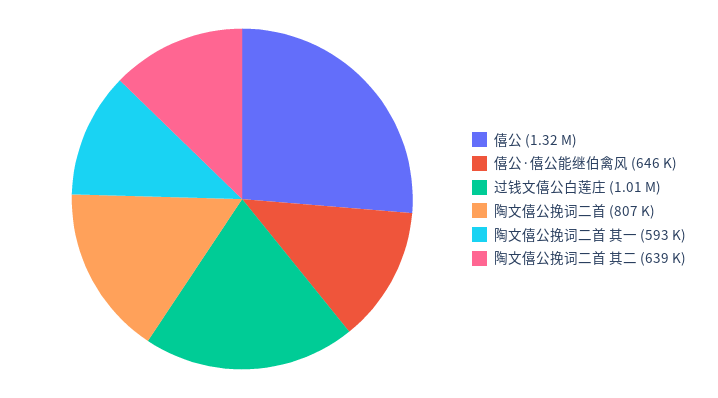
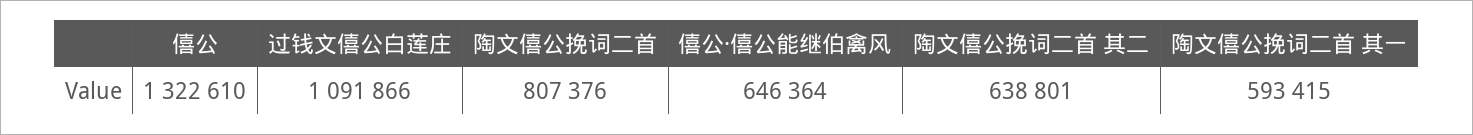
  {
    "僖公": 1322610,
    "僖公·僖公能继伯禽风": 646364,
-   "过钱文僖公白莲庄": 1010000,
+   "过钱文僖公白莲庄": 1091866,
    "陶文僖公挽词二首": 807376,
    "陶文僖公挽词二首 其一": 593415,
    "陶文僖公挽词二首 其二": 638801
  }

